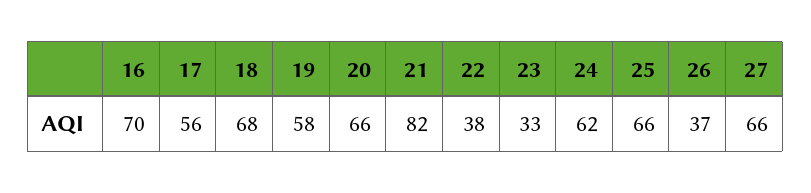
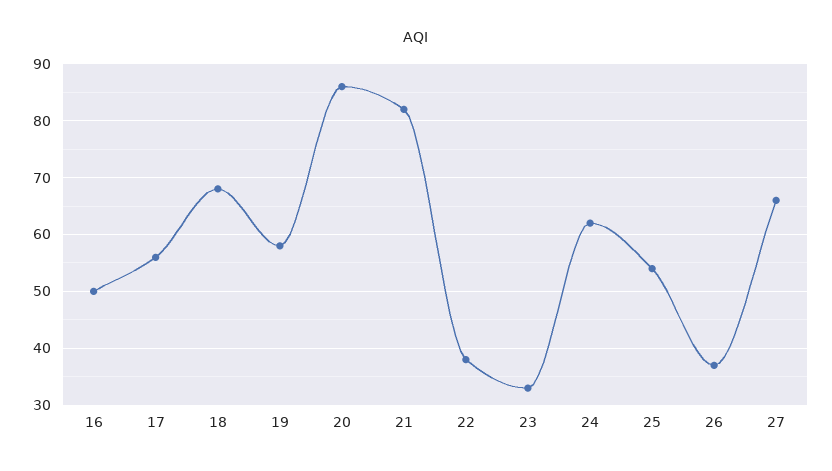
  {
-   "16": 70,
+   "16": 50,
    "17": 56,
    "18": 68,
    "19": 58,
-   "20": 66,
+   "20": 85,
    "21": 82,
    "22": 38,
    "23": 33,
    "24": 62,
-   "25": 66,
+   "25": 55,
    "26": 37,
    "27": 66
  }

